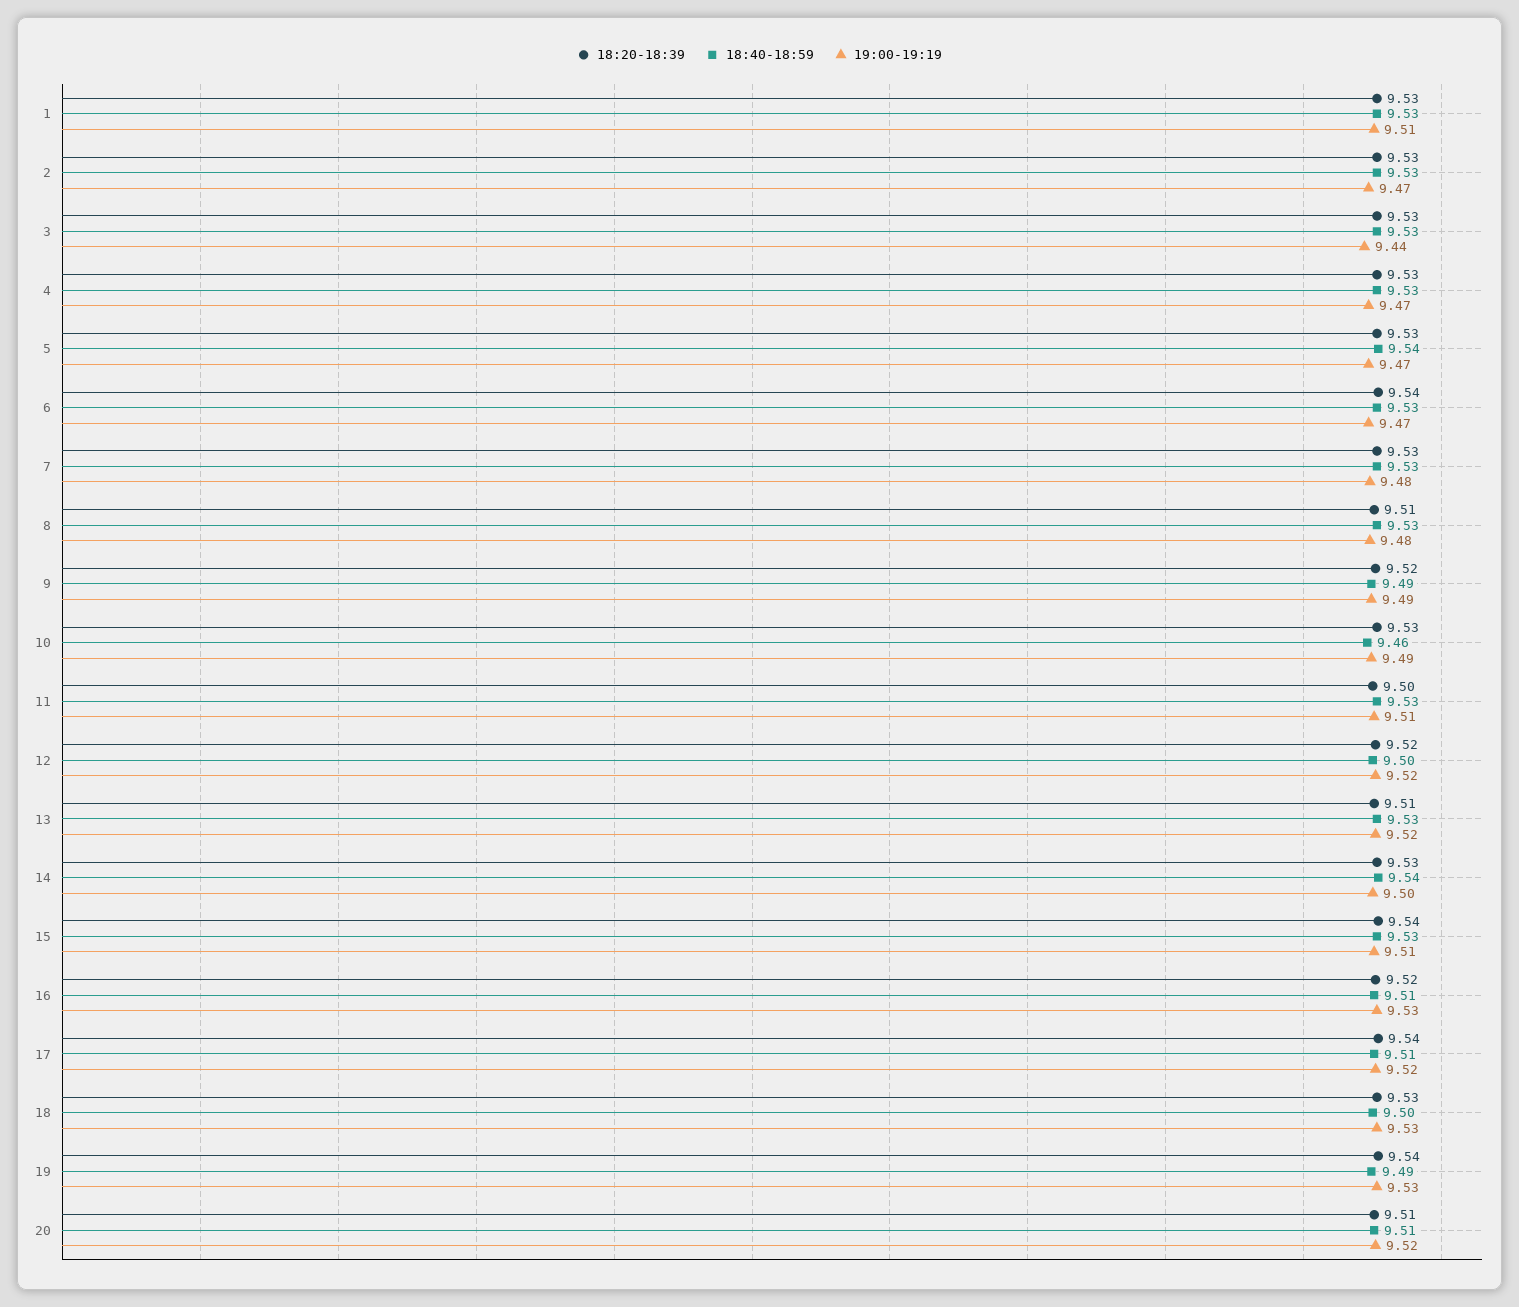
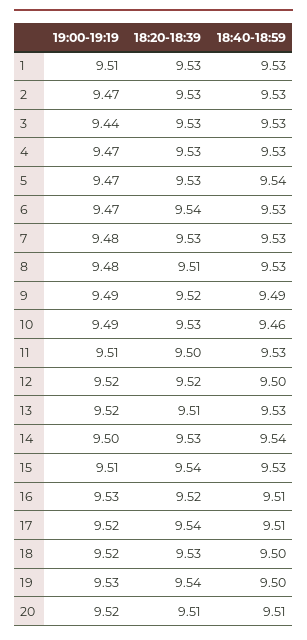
  {
    "18:20-18:39": {
      "1": 9.53,
      "2": 9.53,
      "3": 9.53,
      "4": 9.53,
      "5": 9.53,
      "6": 9.54,
      "7": 9.53,
      "8": 9.51,
      "9": 9.52,
      "10": 9.53,
      "11": 9.5,
      "12": 9.52,
      "13": 9.51,
      "14": 9.53,
      "15": 9.54,
      "16": 9.52,
      "17": 9.54,
      "18": 9.53,
      "19": 9.54,
      "20": 9.51
    },
    "18:40-18:59": {
      "1": 9.53,
      "2": 9.53,
      "3": 9.53,
      "4": 9.53,
      "5": 9.54,
      "6": 9.53,
      "7": 9.53,
      "8": 9.53,
      "9": 9.49,
      "10": 9.46,
      "11": 9.53,
      "12": 9.5,
      "13": 9.53,
      "14": 9.54,
      "15": 9.53,
      "16": 9.51,
      "17": 9.51,
      "18": 9.5,
-     "19": 9.49,
+     "19": 9.5,
      "20": 9.51
    },
    "19:00-19:19": {
      "1": 9.51,
      "2": 9.47,
      "3": 9.44,
      "4": 9.47,
      "5": 9.47,
      "6": 9.47,
      "7": 9.48,
      "8": 9.48,
      "9": 9.49,
      "10": 9.49,
      "11": 9.51,
      "12": 9.52,
      "13": 9.52,
      "14": 9.5,
      "15": 9.51,
      "16": 9.53,
      "17": 9.52,
-     "18": 9.53,
+     "18": 9.52,
      "19": 9.53,
      "20": 9.52
    }
  }

